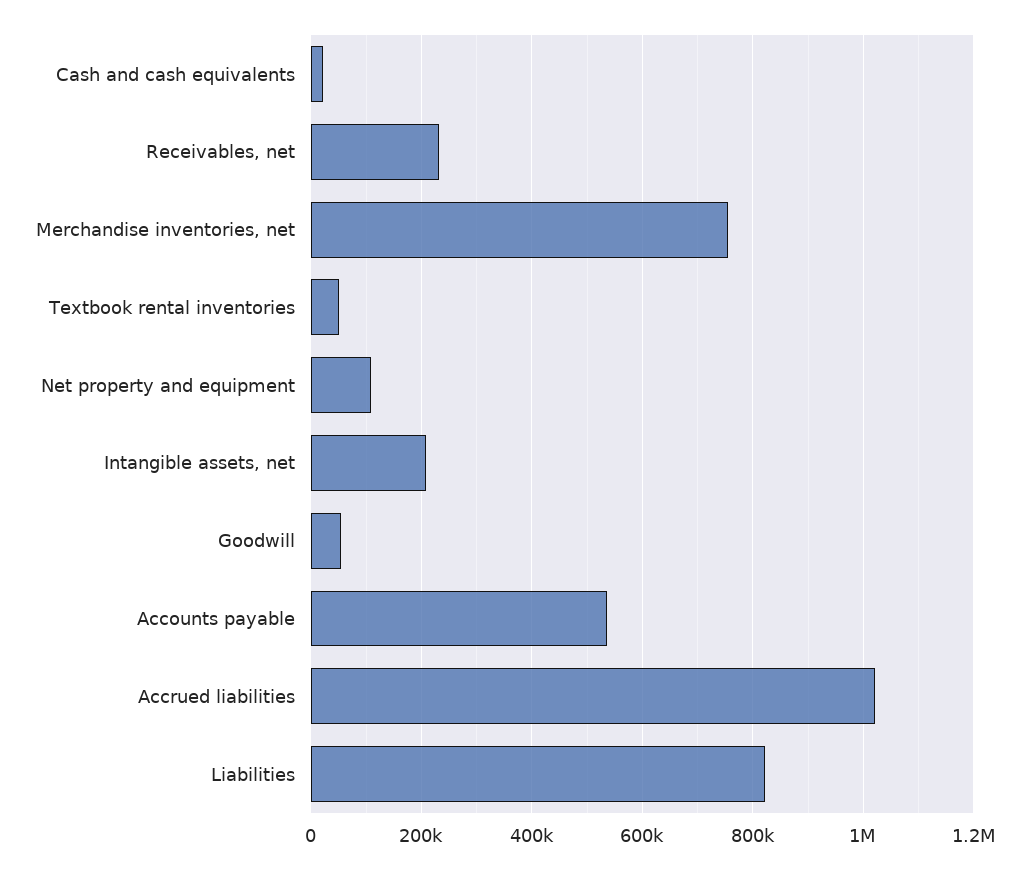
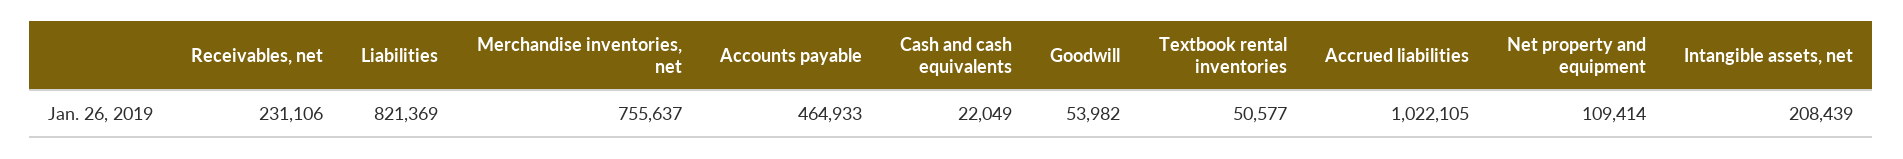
  {
    "Cash and cash equivalents": 22049,
    "Receivables, net": 231106,
    "Merchandise inventories, net": 755637,
    "Textbook rental inventories": 50577,
    "Net property and equipment": 109414,
    "Intangible assets, net": 208439,
    "Goodwill": 53982,
-   "Accounts payable": 540000,
+   "Accounts payable": 464933,
    "Accrued liabilities": 1022105,
    "Liabilities": 821369
  }

